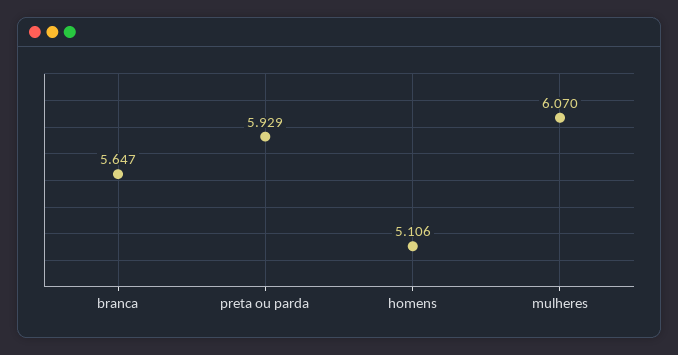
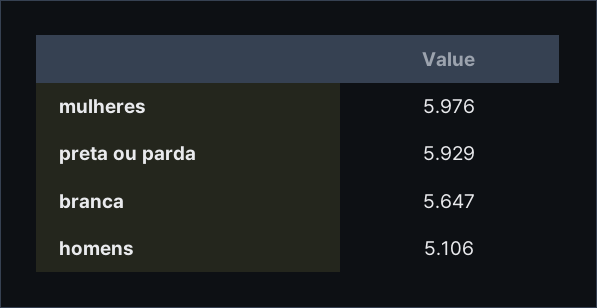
  {
    "branca": 5.647,
    "preta ou parda": 5.929,
    "homens": 5.106,
-   "mulheres": 6.07
+   "mulheres": 5.976
  }

